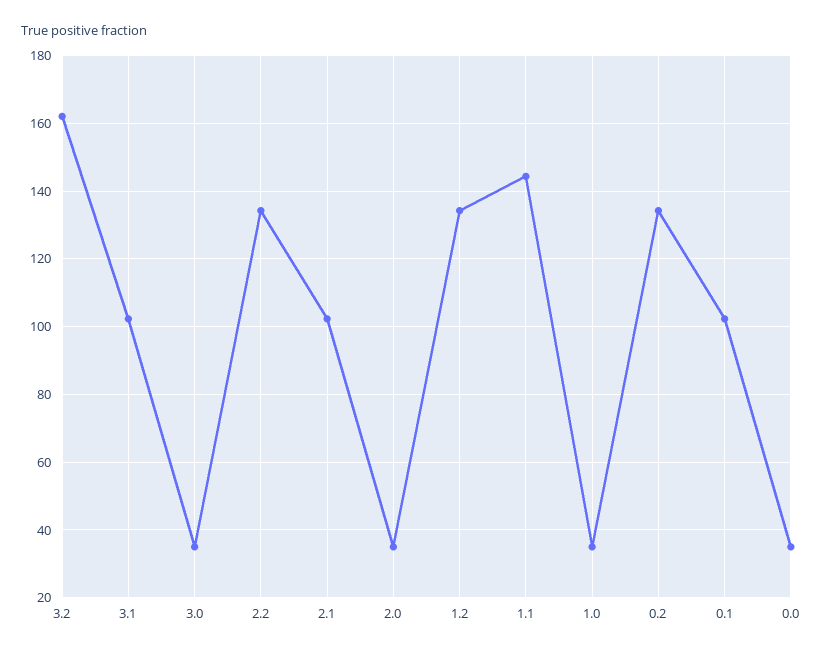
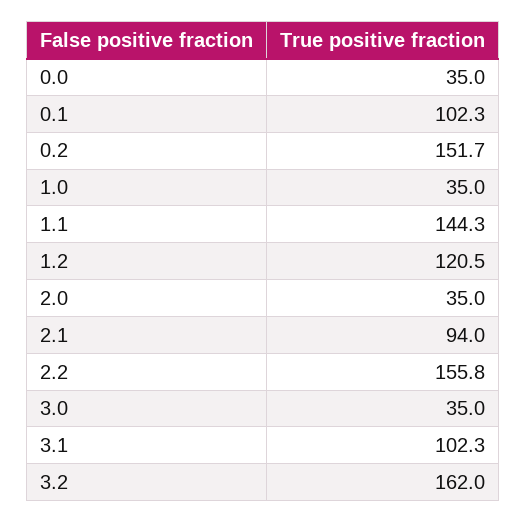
  {
    "3.2": 162,
    "3.1": 102.3,
    "3.0": 35,
-   "2.2": 134,
+   "2.2": 155.8,
-   "2.1": 102,
+   "2.1": 94,
    "2.0": 35,
-   "1.2": 134,
+   "1.2": 120.5,
    "1.1": 144.3,
    "1.0": 35,
-   "0.2": 134,
+   "0.2": 151.7,
    "0.1": 102.3,
    "0.0": 35
  }

